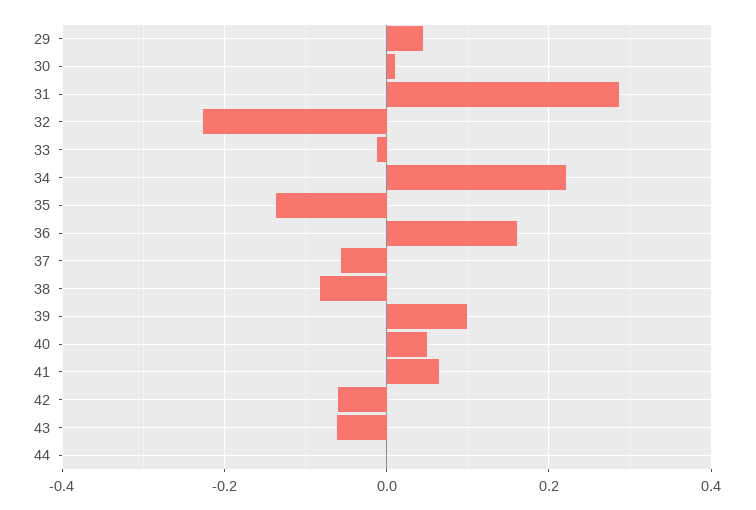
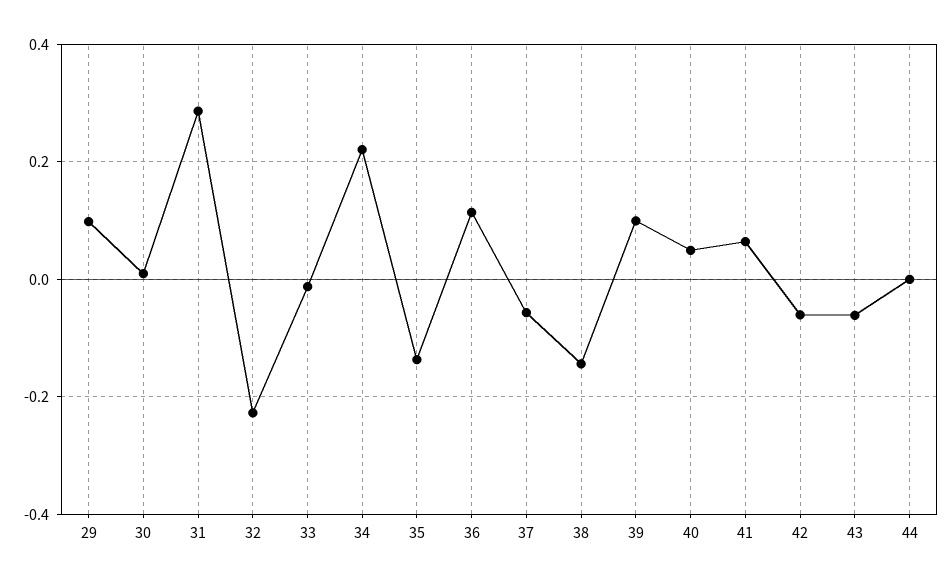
  {
-   "29": 0.04,
+   "29": 0.1,
    "30": 0,
    "31": 0.28,
    "32": -0.22,
    "33": -0.02,
    "34": 0.22,
    "35": -0.14,
-   "36": 0.16,
+   "36": 0.12,
    "37": -0.06,
-   "38": -0.08,
+   "38": -0.14,
    "39": 0.1,
    "40": 0.04,
    "41": 0.06,
    "42": -0.06,
    "43": -0.06,
    "44": 0
  }

